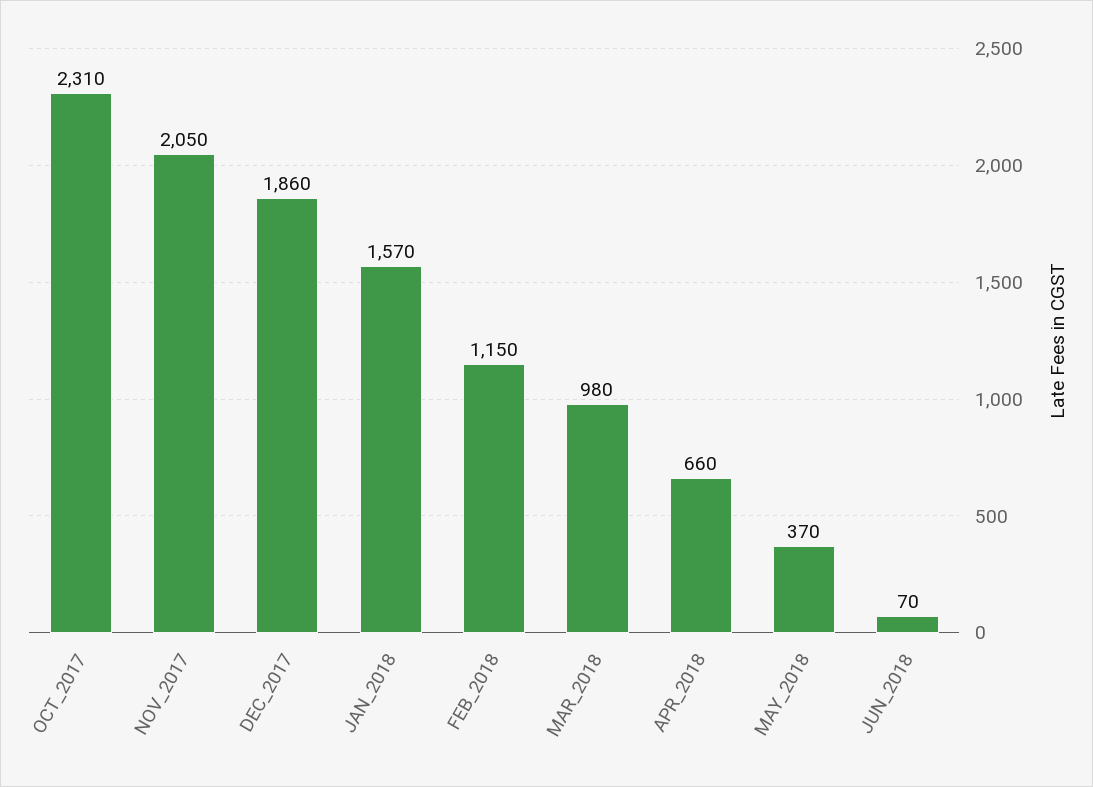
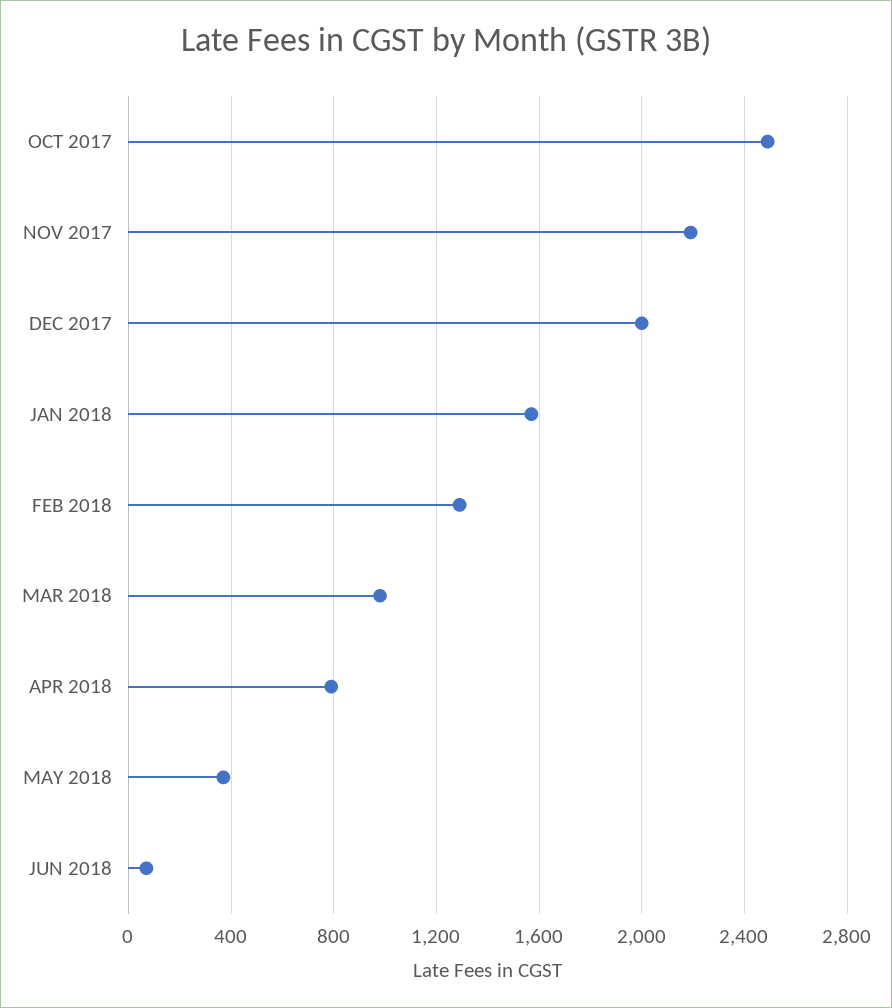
  {
-   "OCT_2017": 2310,
+   "OCT_2017": 2500,
-   "NOV_2017": 2050,
+   "NOV_2017": 2200,
-   "DEC_2017": 1860,
+   "DEC_2017": 2000,
    "JAN_2018": 1570,
-   "FEB_2018": 1150,
+   "FEB_2018": 1300,
    "MAR_2018": 980,
-   "APR_2018": 660,
+   "APR_2018": 800,
    "MAY_2018": 370,
    "JUN_2018": 70
  }

